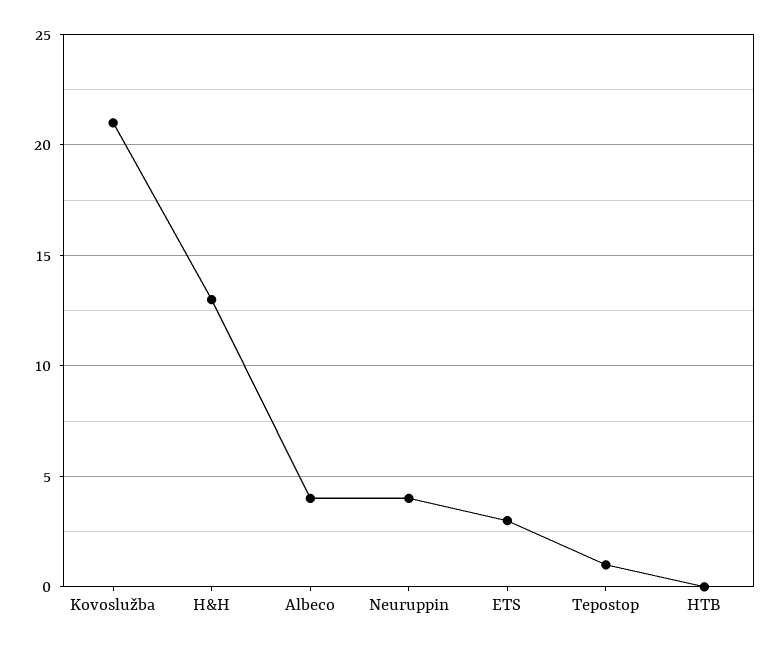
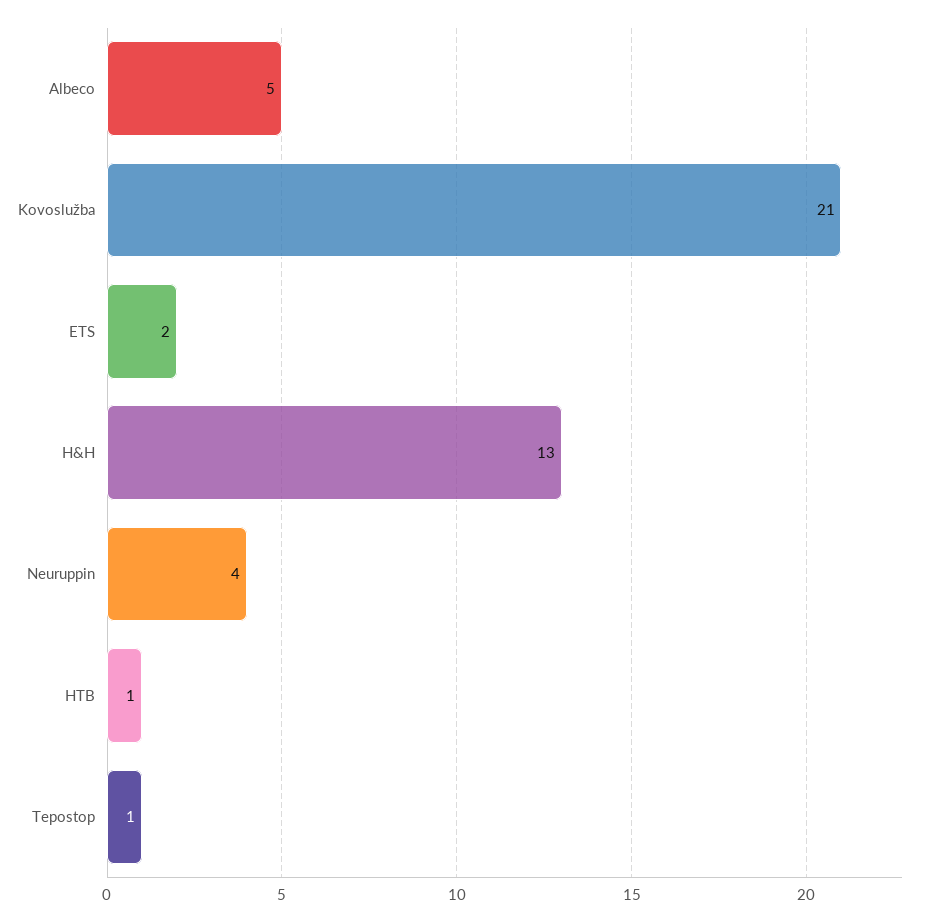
  {
    "Kovoslužba": 21,
    "H&H": 13,
-   "Albeco": 4,
+   "Albeco": 5,
    "Neuruppin": 4,
-   "ETS": 3,
+   "ETS": 2,
    "Tepostop": 1,
-   "HTB": 0
+   "HTB": 1
  }

